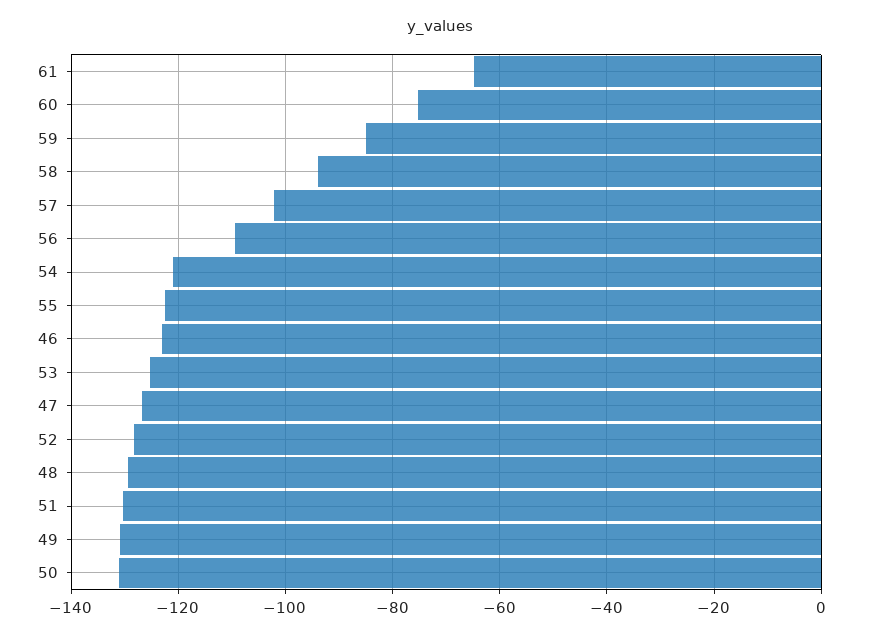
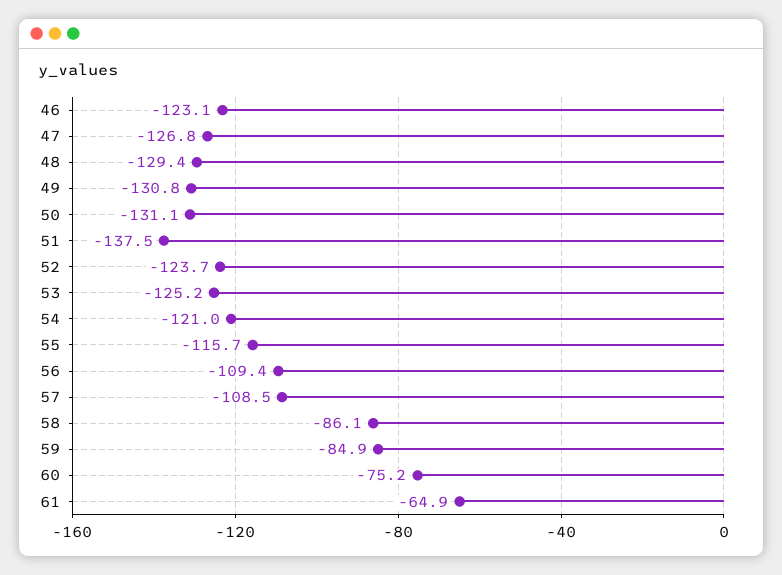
  {
    "61": -64.9,
    "60": -75.2,
    "59": -84.9,
-   "58": -94,
+   "58": -86.1,
-   "57": -102,
+   "57": -108.5,
    "56": -109.4,
    "54": -121,
-   "55": -122,
+   "55": -115.7,
    "46": -123.1,
    "53": -125.2,
    "47": -126.8,
-   "52": -128,
+   "52": -123.7,
    "48": -129.4,
-   "51": -130,
+   "51": -137.5,
    "49": -130.8,
    "50": -131.1
  }

